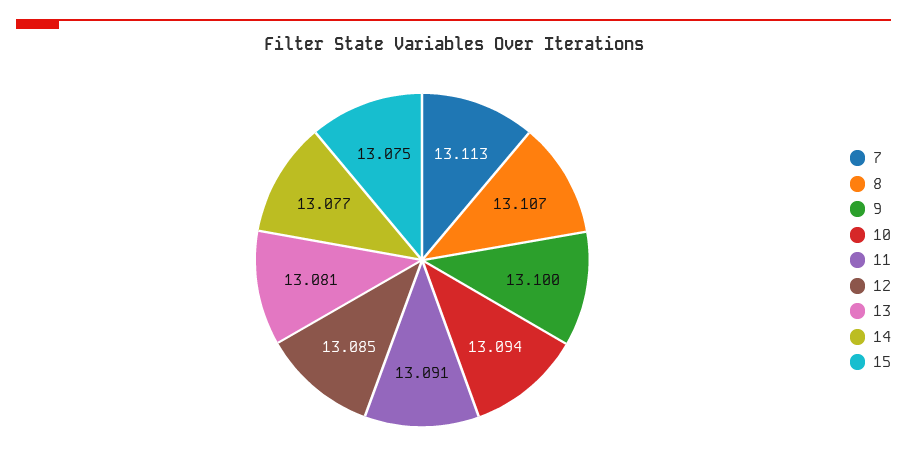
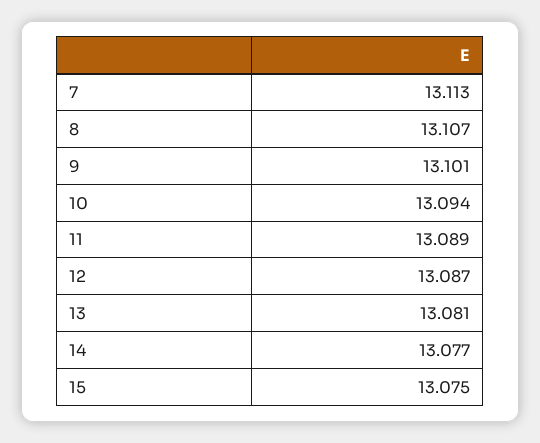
  {
    "7": 13.113,
    "8": 13.107,
-   "9": 13.1,
+   "9": 13.101,
    "10": 13.094,
-   "11": 13.091,
+   "11": 13.089,
-   "12": 13.085,
+   "12": 13.087,
    "13": 13.081,
    "14": 13.077,
    "15": 13.075
  }

